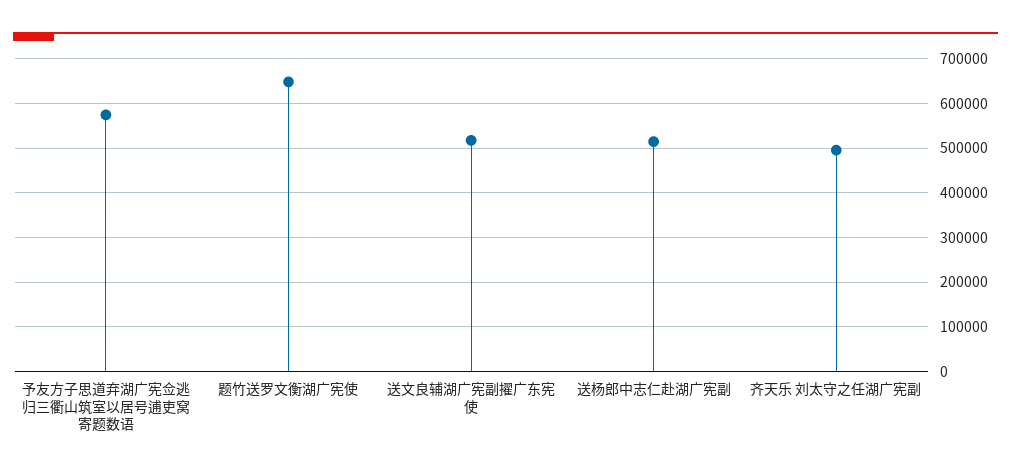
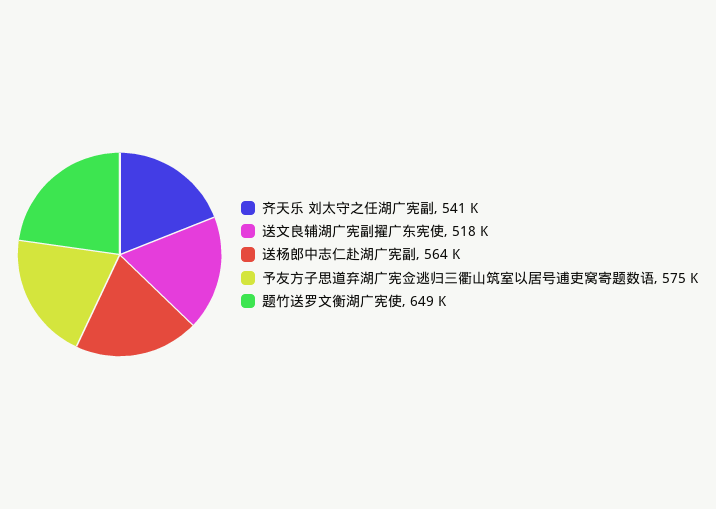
  {
    "予友方子思道弃湖广宪佥逃归三衢山筑室以居号逋吏窝寄题数语": 575000,
    "题竹送罗文衡湖广宪使": 649000,
    "送文良辅湖广宪副擢广东宪使": 518000,
-   "送杨郎中志仁赴湖广宪副": 520000,
+   "送杨郎中志仁赴湖广宪副": 564000,
-   "齐天乐 刘太守之任湖广宪副": 500000
+   "齐天乐 刘太守之任湖广宪副": 541000
  }

